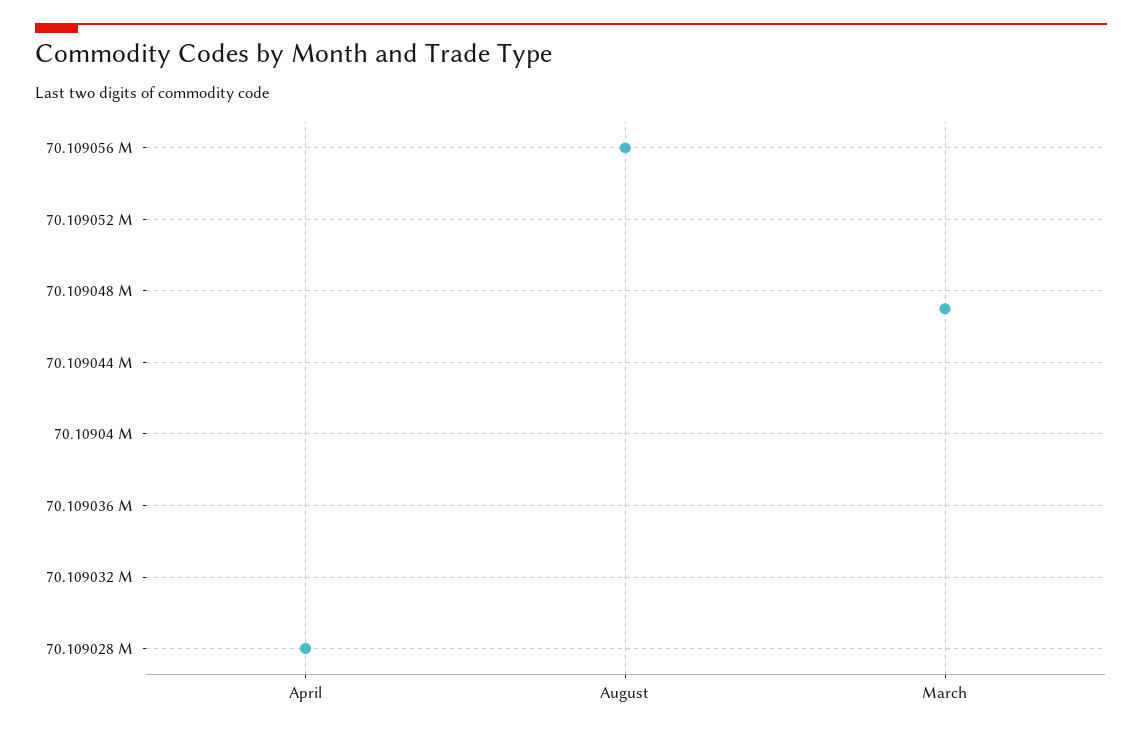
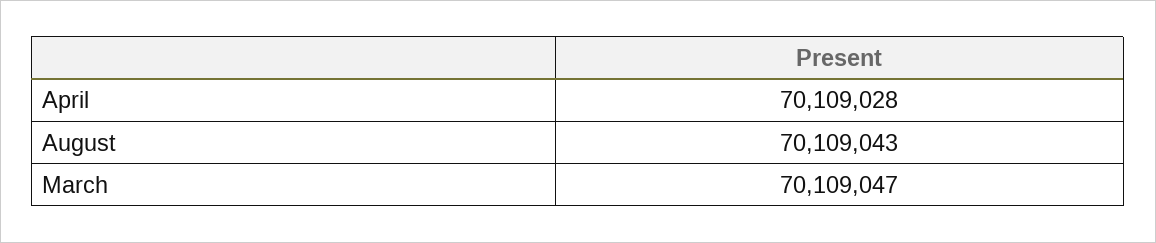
  {
    "April": 70109028,
-   "August": 70109056,
+   "August": 70109043,
    "March": 70109047
  }

